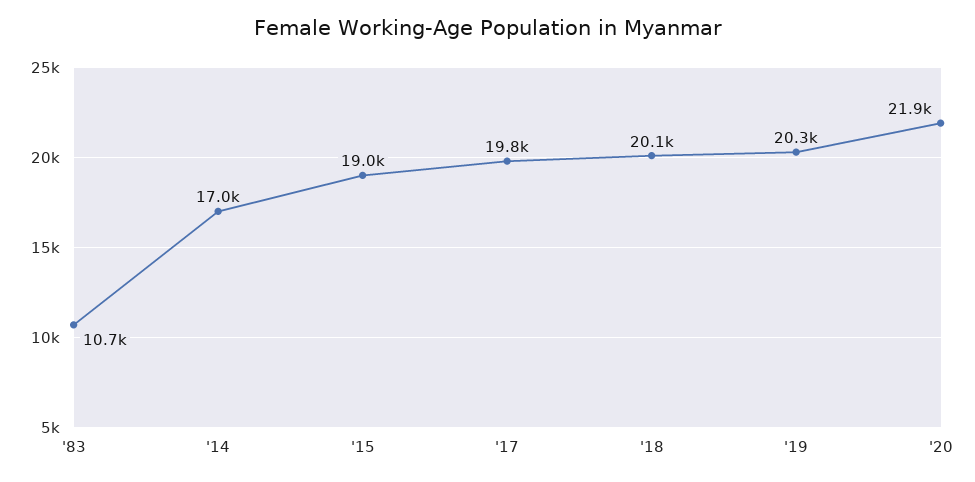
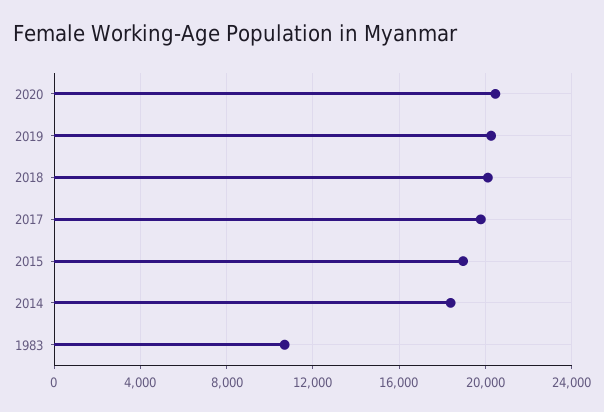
  {
    "'83": 10700,
-   "'14": 17000,
+   "'14": 18500,
    "'15": 19000,
    "'17": 19800,
    "'18": 20100,
    "'19": 20300,
-   "'20": 21900
+   "'20": 20500
  }

